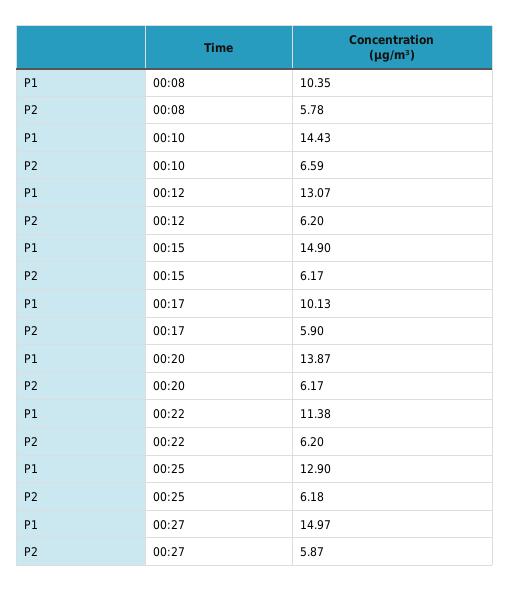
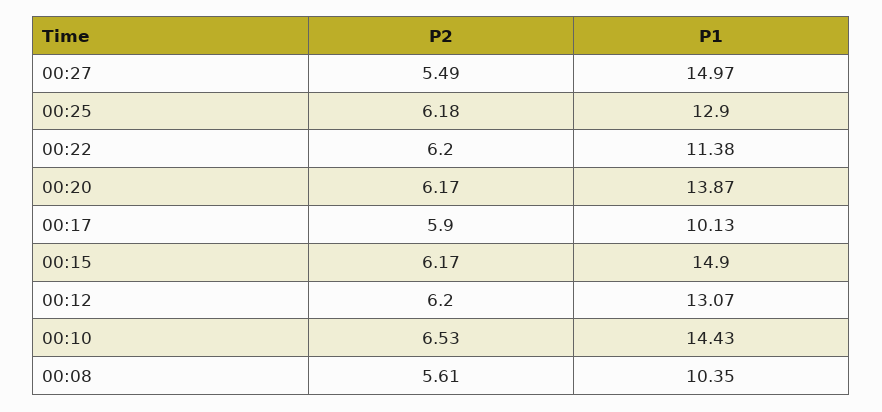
  {
    "P1": {
      "00:08": 10.35,
      "00:10": 14.43,
      "00:12": 13.07,
      "00:15": 14.9,
      "00:17": 10.13,
      "00:20": 13.87,
      "00:22": 11.38,
      "00:25": 12.9,
      "00:27": 14.97
    },
    "P2": {
-     "00:08": 5.78,
+     "00:08": 5.61,
-     "00:10": 6.59,
+     "00:10": 6.53,
      "00:12": 6.2,
      "00:15": 6.17,
      "00:17": 5.9,
      "00:20": 6.17,
      "00:22": 6.2,
      "00:25": 6.18,
-     "00:27": 5.87
+     "00:27": 5.49
    }
  }

